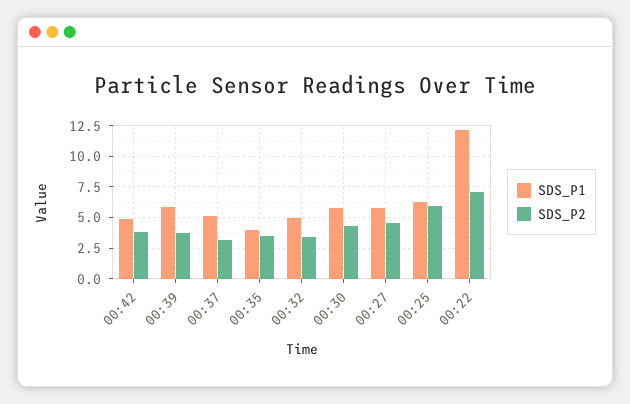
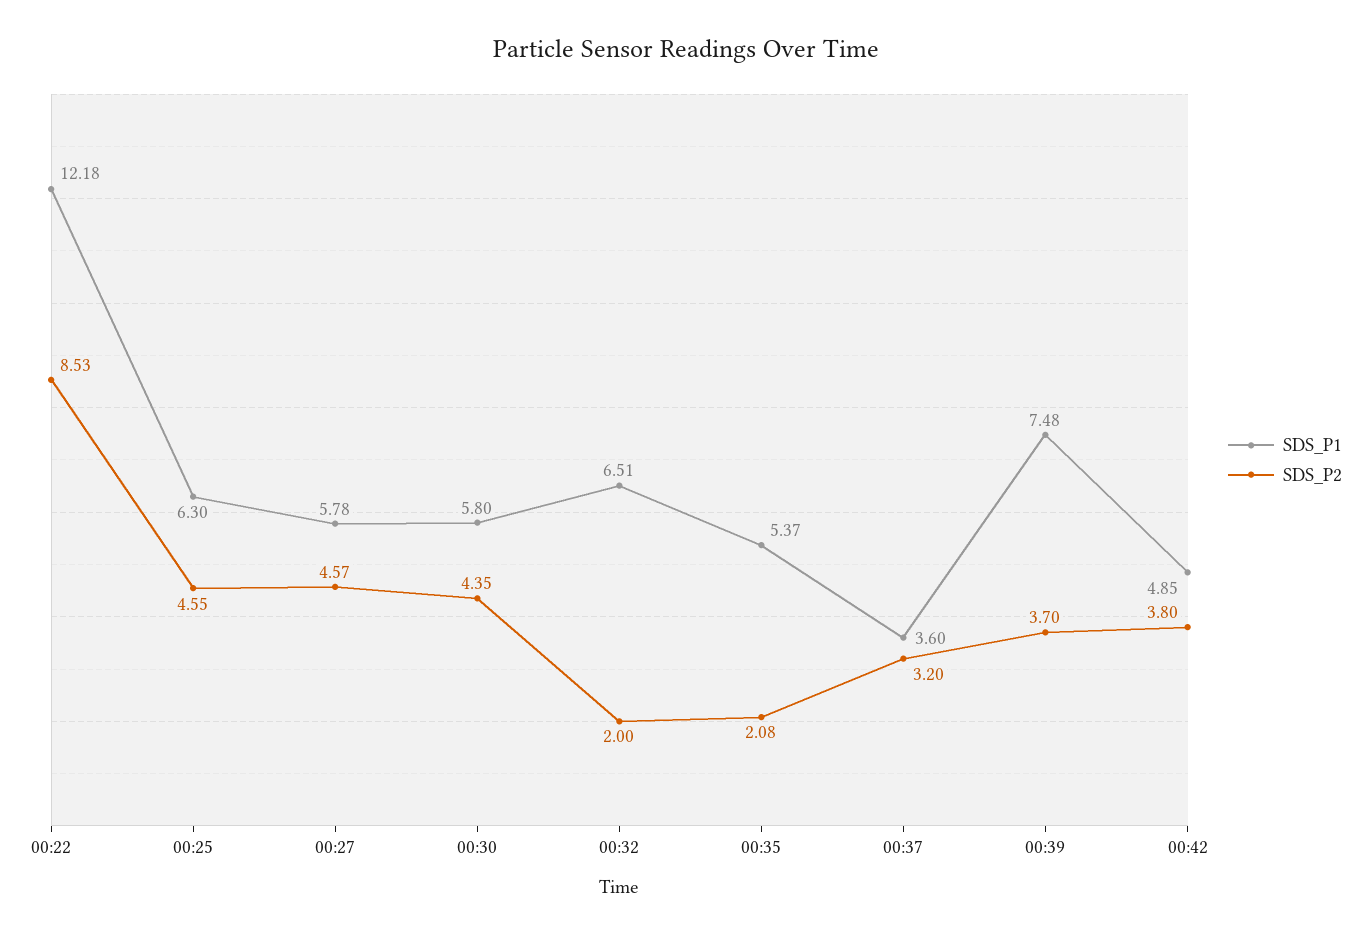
  {
    "SDS_P1": {
      "00:42": 4.85,
-     "00:39": 6,
+     "00:39": 7.48,
-     "00:37": 5,
+     "00:37": 3.6,
-     "00:35": 4,
+     "00:35": 5.37,
-     "00:32": 5,
+     "00:32": 6.51,
      "00:30": 5.8,
      "00:27": 5.78,
      "00:25": 6.3,
      "00:22": 12.18
    },
    "SDS_P2": {
      "00:42": 3.8,
      "00:39": 3.7,
      "00:37": 3.2,
-     "00:35": 3.5,
+     "00:35": 2.08,
-     "00:32": 3.5,
+     "00:32": 2,
      "00:30": 4.35,
      "00:27": 4.57,
-     "00:25": 6,
+     "00:25": 4.55,
-     "00:22": 7
+     "00:22": 8.53
    }
  }

